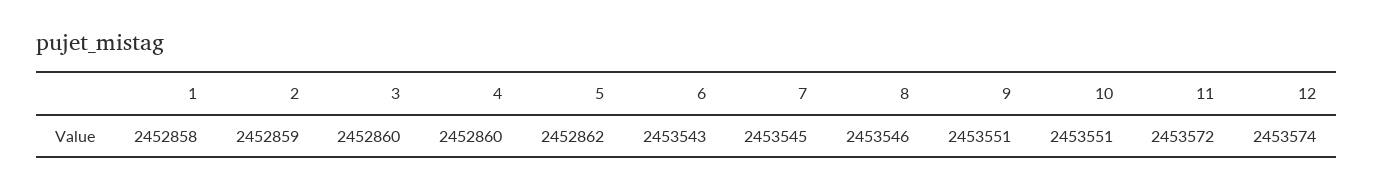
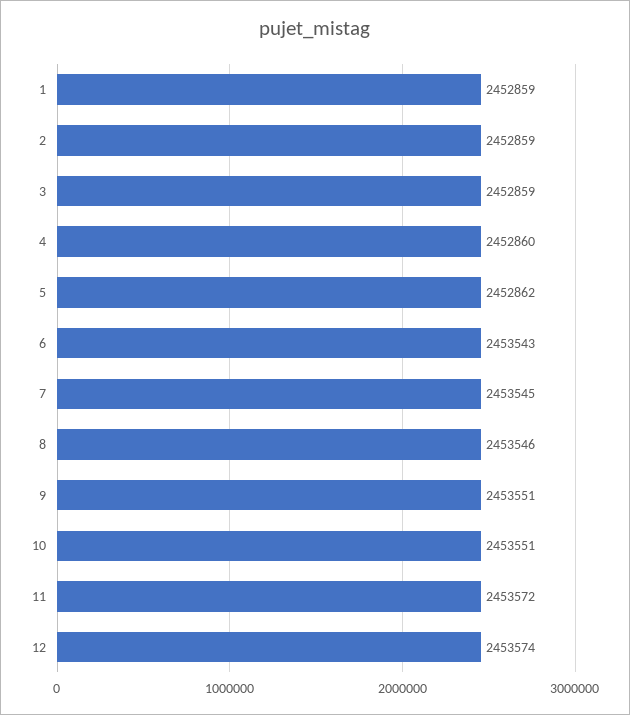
  {
-   "1": 2452858,
+   "1": 2452859,
    "2": 2452859,
-   "3": 2452860,
+   "3": 2452859,
    "4": 2452860,
    "5": 2452862,
    "6": 2453543,
    "7": 2453545,
    "8": 2453546,
    "9": 2453551,
    "10": 2453551,
    "11": 2453572,
    "12": 2453574
  }

